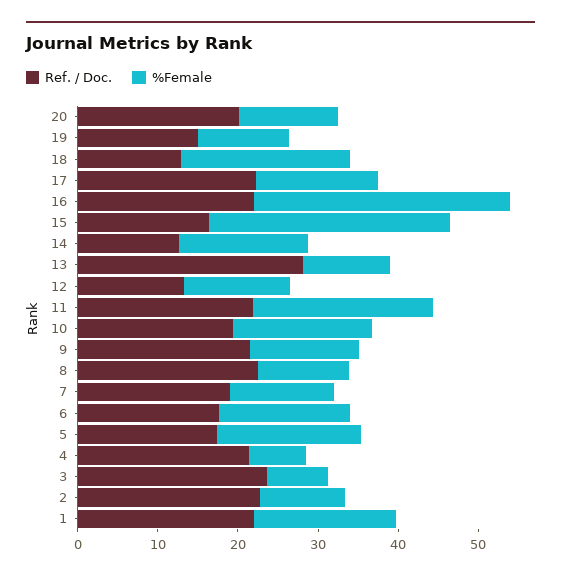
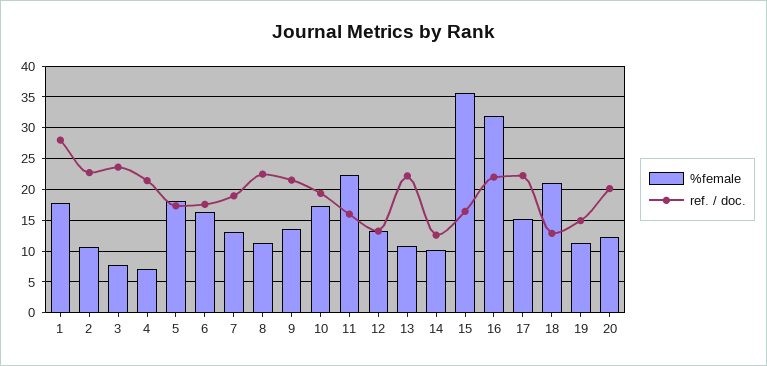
  {
    "Ref. / Doc.": {
      "20": 20,
      "19": 15,
      "18": 13,
      "17": 22,
      "16": 22,
      "15": 16,
      "14": 13,
-     "13": 28,
+     "13": 22,
      "12": 13,
-     "11": 22,
+     "11": 16,
      "10": 19,
      "9": 22,
      "8": 22,
      "7": 19,
      "6": 18,
      "5": 17,
      "4": 21,
      "3": 24,
      "2": 23,
-     "1": 22
+     "1": 28
    },
    "%Female": {
      "20": 12,
      "19": 11,
      "18": 21,
      "17": 15,
      "16": 32,
-     "15": 30,
+     "15": 36,
-     "14": 16,
+     "14": 10,
      "13": 11,
      "12": 13,
      "11": 22,
      "10": 17,
      "9": 14,
      "8": 11,
      "7": 13,
      "6": 16,
      "5": 18,
      "4": 7,
      "3": 8,
      "2": 11,
      "1": 18
    }
  }

